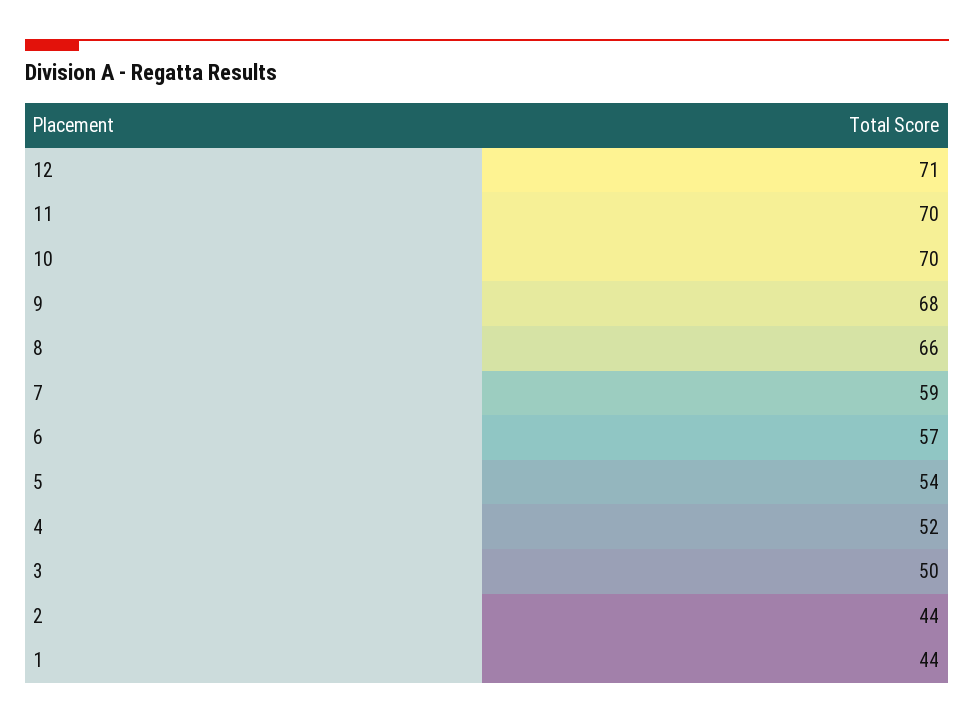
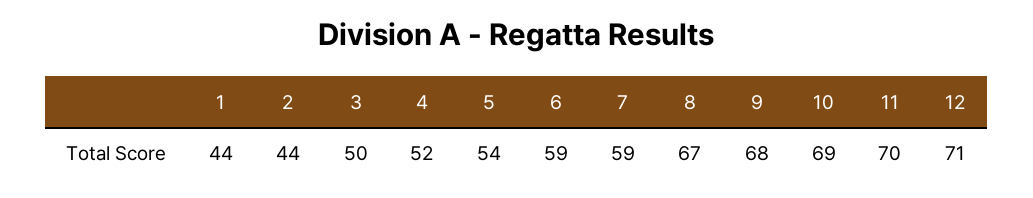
  {
    "12": 71,
    "11": 70,
-   "10": 70,
+   "10": 69,
    "9": 68,
-   "8": 66,
+   "8": 67,
    "7": 59,
-   "6": 57,
+   "6": 59,
    "5": 54,
    "4": 52,
    "3": 50,
    "2": 44,
    "1": 44
  }

